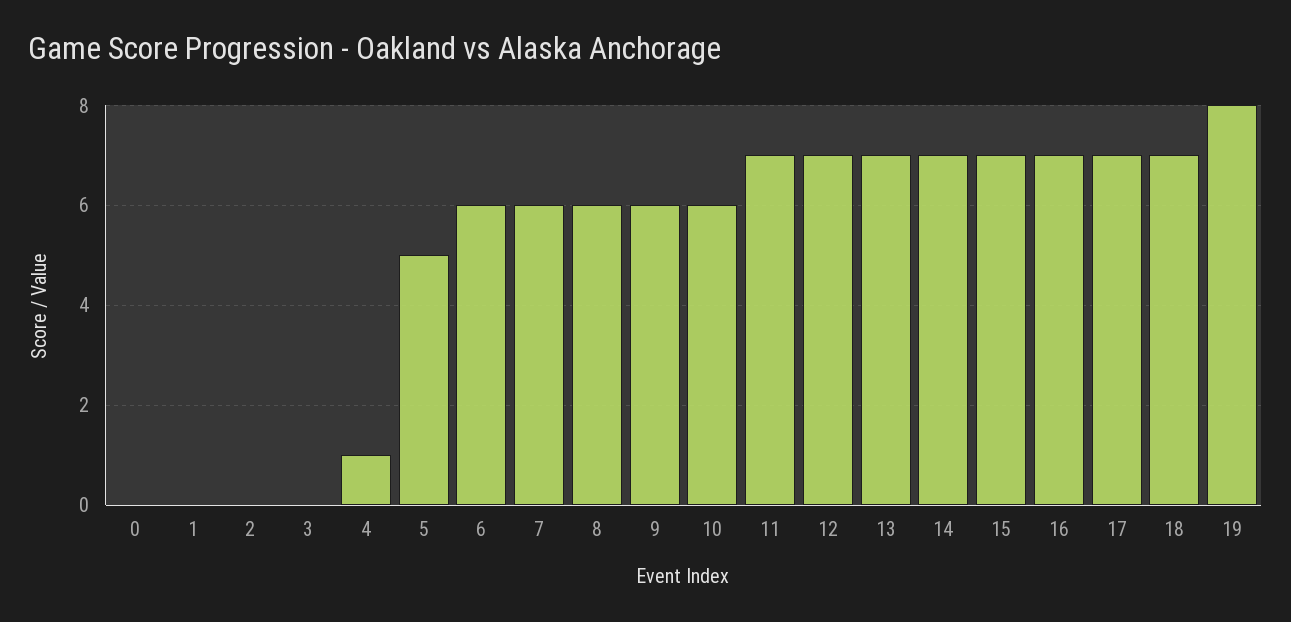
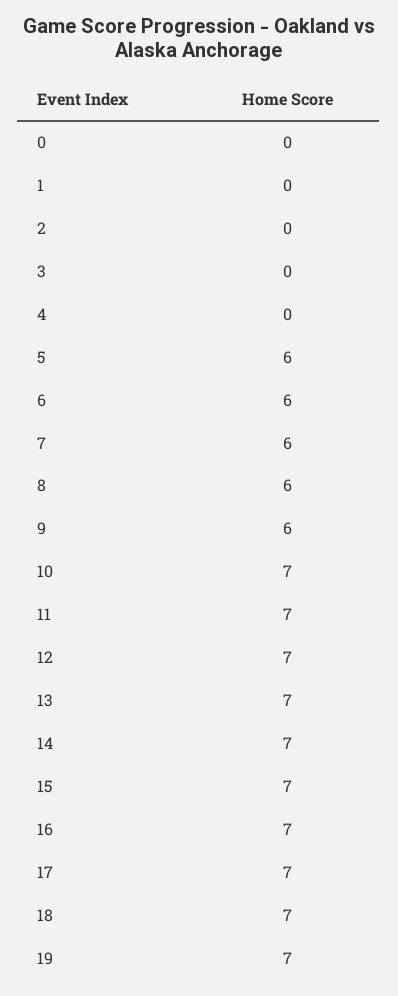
  {
    "0": 0,
    "1": 0,
    "2": 0,
    "3": 0,
-   "4": 1,
+   "4": 0,
-   "5": 5,
+   "5": 6,
    "6": 6,
    "7": 6,
    "8": 6,
    "9": 6,
-   "10": 6,
+   "10": 7,
    "11": 7,
    "12": 7,
    "13": 7,
    "14": 7,
    "15": 7,
    "16": 7,
    "17": 7,
    "18": 7,
-   "19": 8
+   "19": 7
  }

